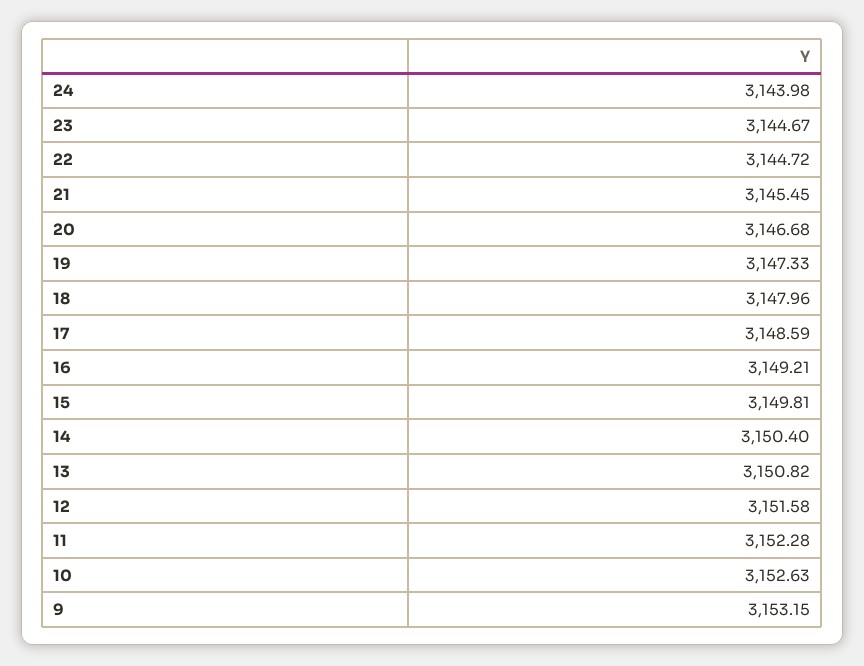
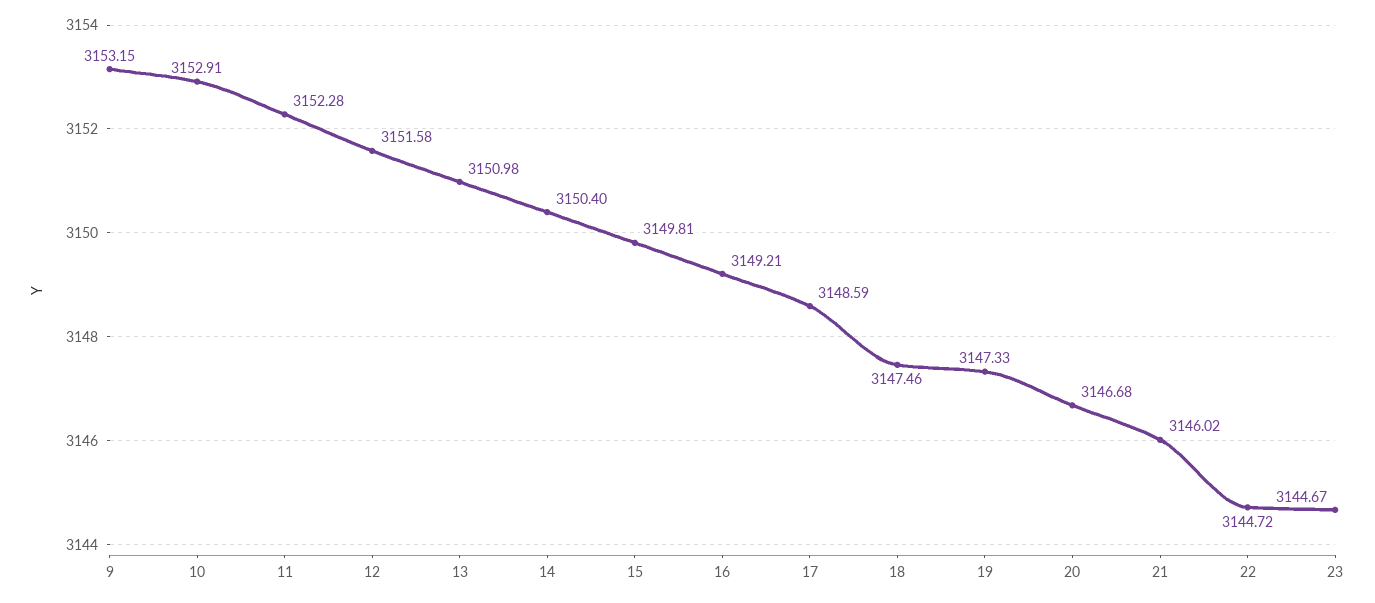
  {
-   "24": 3143.98,
    "23": 3144.67,
    "22": 3144.72,
-   "21": 3145.45,
+   "21": 3146.02,
    "20": 3146.68,
    "19": 3147.33,
-   "18": 3147.96,
+   "18": 3147.46,
    "17": 3148.59,
    "16": 3149.21,
    "15": 3149.81,
    "14": 3150.4,
-   "13": 3150.82,
+   "13": 3150.98,
    "12": 3151.58,
    "11": 3152.28,
-   "10": 3152.63,
+   "10": 3152.91,
    "9": 3153.15
  }

